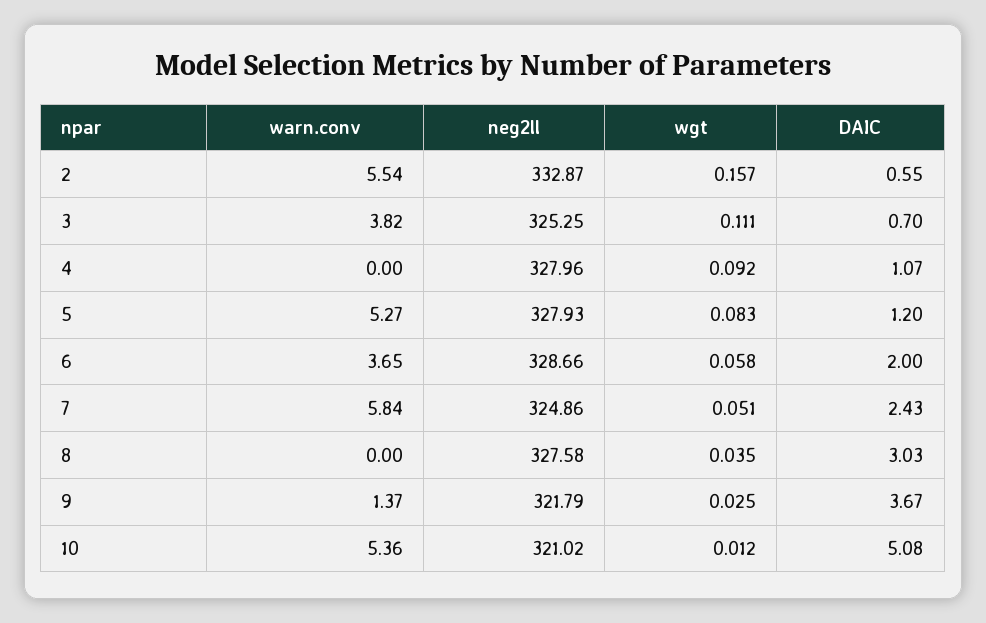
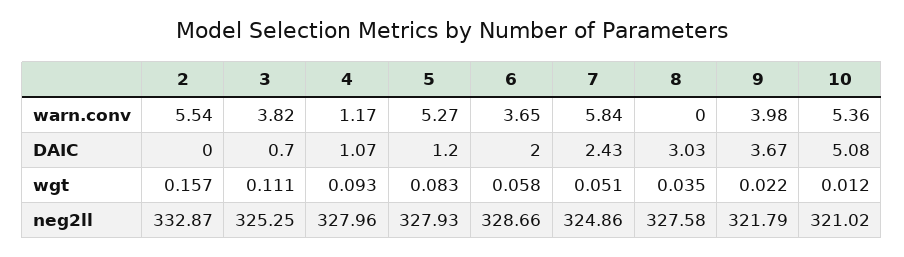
  {
    "warn.conv": {
      "2": 5.54,
      "3": 3.82,
-     "4": 0,
+     "4": 1.17,
      "5": 5.27,
      "6": 3.65,
      "7": 5.84,
      "8": 0,
-     "9": 1.37,
+     "9": 3.98,
      "10": 5.36
    },
    "neg2ll": {
      "2": 332.87,
      "3": 325.25,
      "4": 327.96,
      "5": 327.93,
      "6": 328.66,
      "7": 324.86,
      "8": 327.58,
      "9": 321.79,
      "10": 321.02
    },
    "wgt": {
      "2": 0.157,
      "3": 0.111,
-     "4": 0.092,
+     "4": 0.093,
      "5": 0.083,
      "6": 0.058,
      "7": 0.051,
      "8": 0.035,
-     "9": 0.025,
+     "9": 0.022,
      "10": 0.012
    },
    "DAIC": {
-     "2": 0.55,
+     "2": 0,
      "3": 0.7,
      "4": 1.07,
      "5": 1.2,
      "6": 2,
      "7": 2.43,
      "8": 3.03,
      "9": 3.67,
      "10": 5.08
    }
  }

